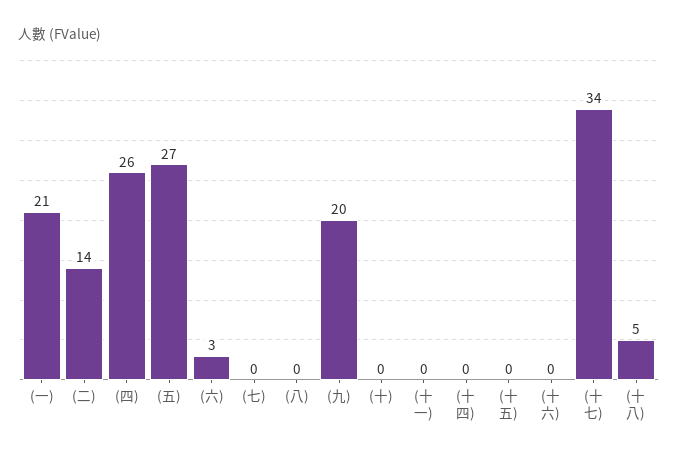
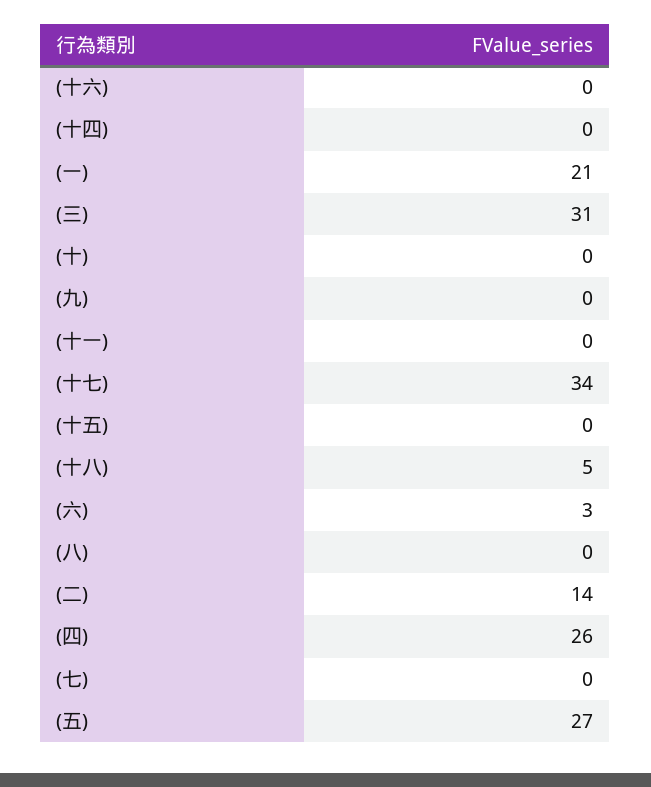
  {
    "(一)": 21,
    "(二)": 14,
    "(四)": 26,
    "(五)": 27,
    "(六)": 3,
    "(七)": 0,
    "(八)": 0,
-   "(九)": 20,
+   "(九)": 0,
    "(十)": 0,
    "(十一)": 0,
    "(十四)": 0,
    "(十五)": 0,
    "(十六)": 0,
    "(十七)": 34,
-   "(十八)": 5
+   "(十八)": 5,
+   "(三)": 31
  }

